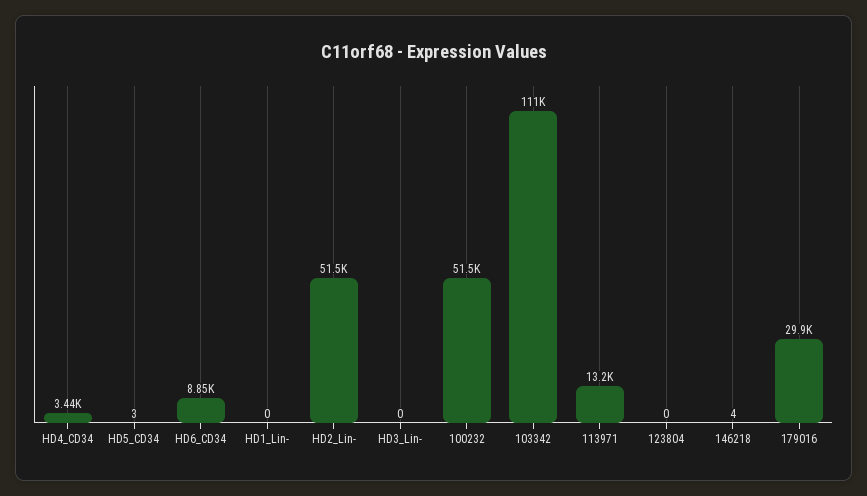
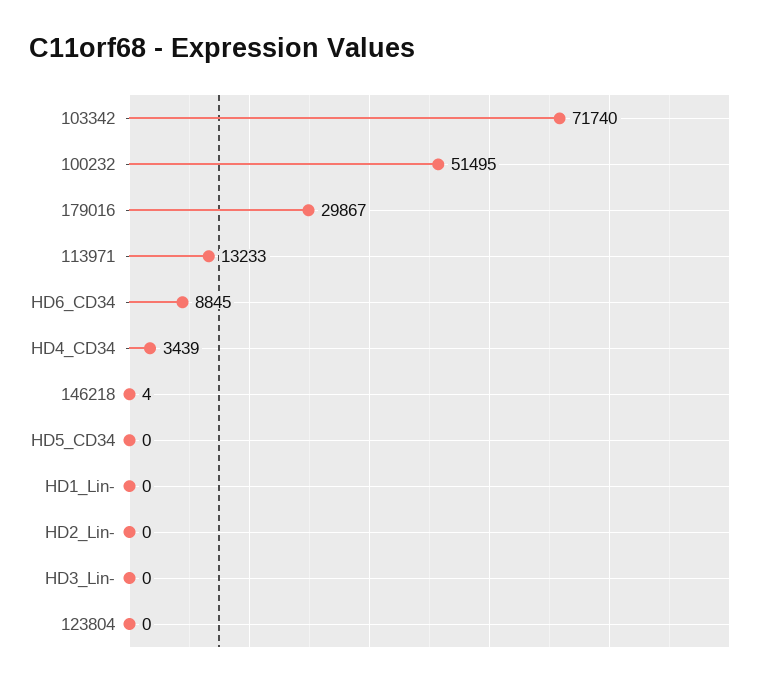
  {
    "HD4_CD34": 3439,
-   "HD5_CD34": 3,
+   "HD5_CD34": 0,
    "HD6_CD34": 8845,
    "HD1_Lin-": 0,
-   "HD2_Lin-": 51500,
+   "HD2_Lin-": 0,
    "HD3_Lin-": 0,
    "100232": 51495,
-   "103342": 111000,
+   "103342": 71740,
    "113971": 13233,
    "123804": 0,
    "146218": 4,
    "179016": 29867
  }

